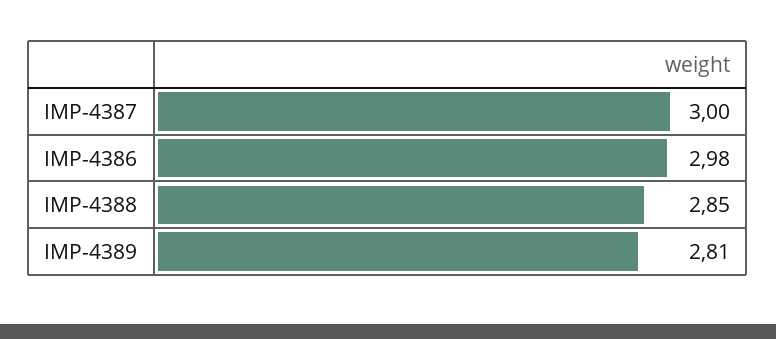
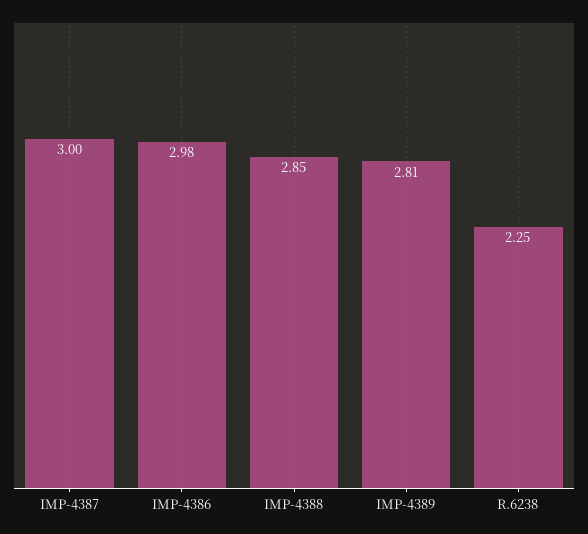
  {
    "IMP-4387": 3,
    "IMP-4386": 2.98,
    "IMP-4388": 2.85,
-   "IMP-4389": 2.81
+   "IMP-4389": 2.81,
+   "R.6238": 2.25
  }

